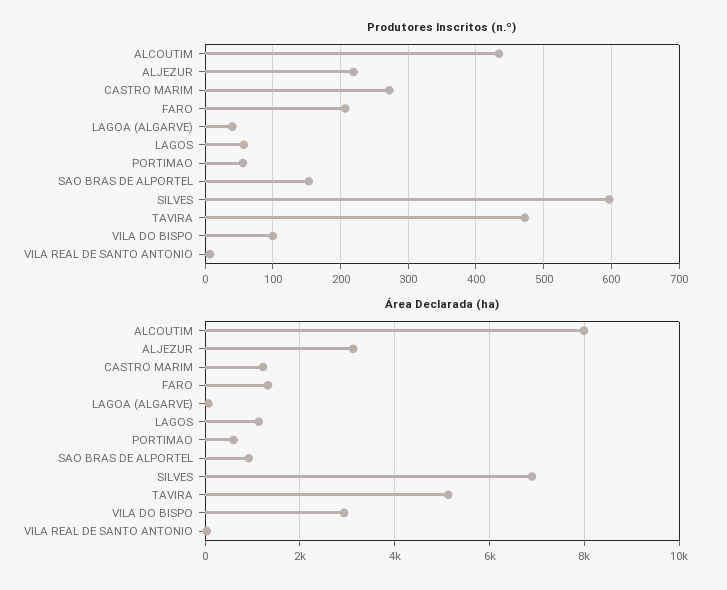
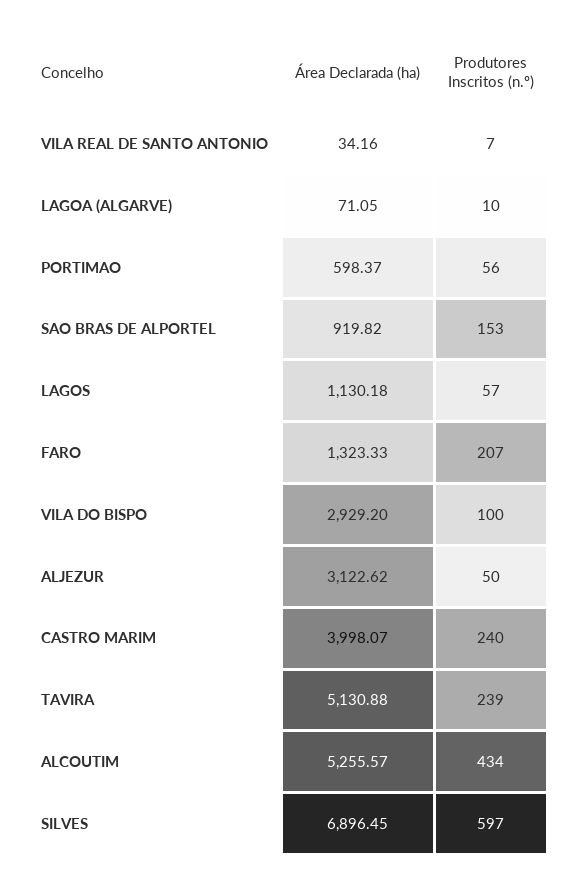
  {
    "Produtores Inscritos (n.º)": {
      "ALCOUTIM": 434,
-     "ALJEZUR": 220,
+     "ALJEZUR": 50,
-     "CASTRO MARIM": 270,
+     "CASTRO MARIM": 240,
      "FARO": 207,
-     "LAGOA (ALGARVE)": 40,
+     "LAGOA (ALGARVE)": 10,
      "LAGOS": 57,
      "PORTIMAO": 56,
      "SAO BRAS DE ALPORTEL": 153,
      "SILVES": 597,
-     "TAVIRA": 470,
+     "TAVIRA": 239,
      "VILA DO BISPO": 100,
      "VILA REAL DE SANTO ANTONIO": 7
    },
    "Área Declarada (ha)": {
-     "ALCOUTIM": 8000,
+     "ALCOUTIM": 5255.57,
      "ALJEZUR": 3122.62,
-     "CASTRO MARIM": 1200,
+     "CASTRO MARIM": 3998.07,
      "FARO": 1323.33,
      "LAGOA (ALGARVE)": 71.05,
      "LAGOS": 1130.18,
      "PORTIMAO": 598.37,
      "SAO BRAS DE ALPORTEL": 919.82,
      "SILVES": 6896.45,
      "TAVIRA": 5130.88,
      "VILA DO BISPO": 2929.2,
      "VILA REAL DE SANTO ANTONIO": 34.16
    }
  }

